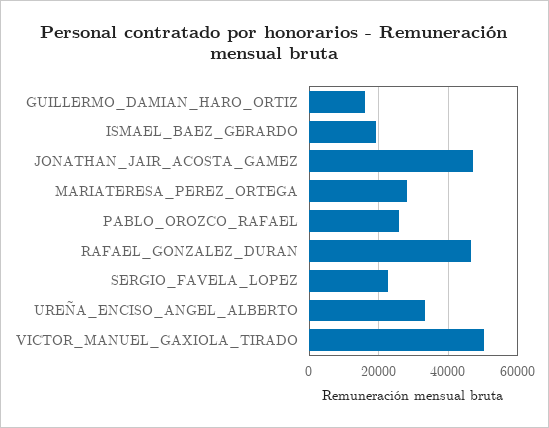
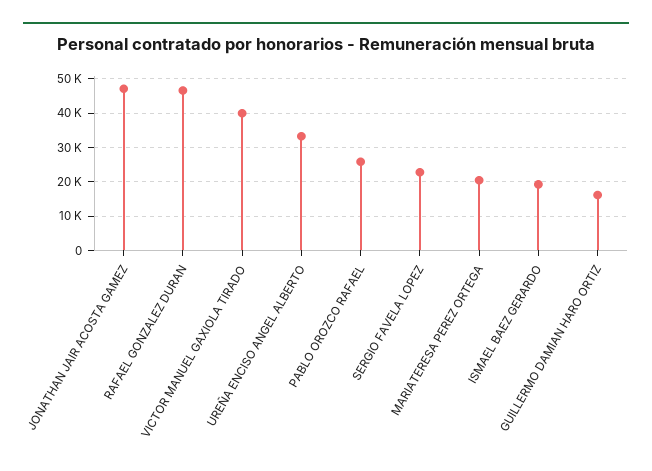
  {
    "GUILLERMO_DAMIAN_HARO_ORTIZ": 16000,
    "ISMAEL_BAEZ_GERARDO": 20000,
    "JONATHAN_JAIR_ACOSTA_GAMEZ": 48000,
-   "MARIATERESA_PEREZ_ORTEGA": 28000,
+   "MARIATERESA_PEREZ_ORTEGA": 20000,
    "PABLO_OROZCO_RAFAEL": 26000,
    "RAFAEL_GONZALEZ_DURAN": 46000,
    "SERGIO_FAVELA_LOPEZ": 22000,
    "UREÑA_ENCISO_ANGEL_ALBERTO": 34000,
-   "VICTOR_MANUEL_GAXIOLA_TIRADO": 50000
+   "VICTOR_MANUEL_GAXIOLA_TIRADO": 40000
  }

